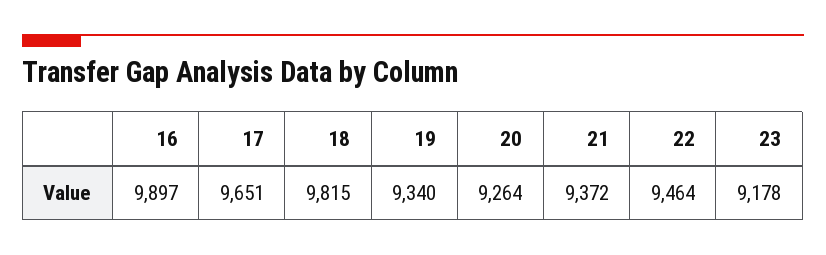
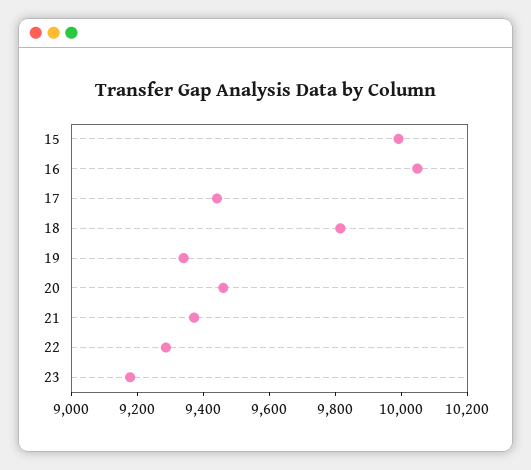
  {
-   "16": 9897,
+   "16": 10050,
-   "17": 9651,
+   "17": 9450,
    "18": 9815,
    "19": 9340,
-   "20": 9264,
+   "20": 9450,
    "21": 9372,
-   "22": 9464,
+   "22": 9300,
-   "23": 9178
+   "23": 9178,
+   "15": 10000
  }

